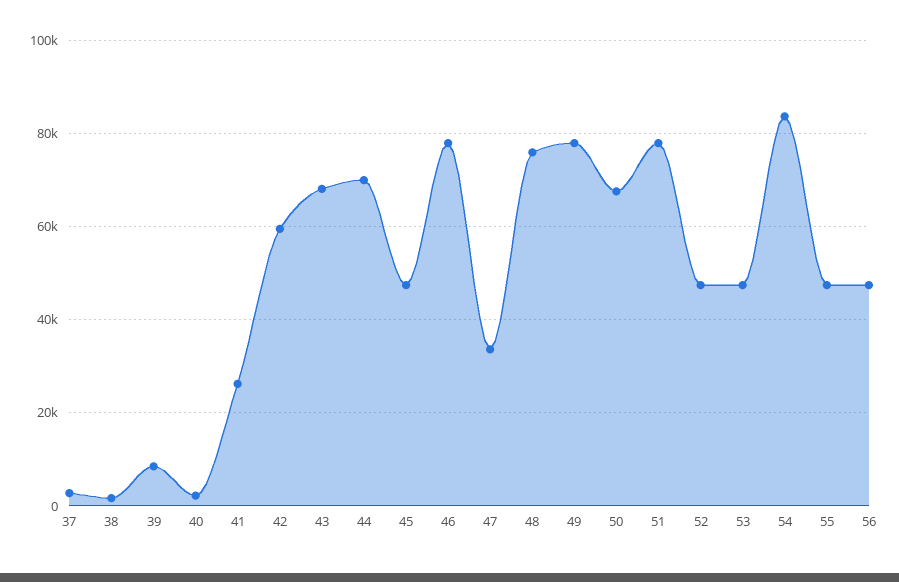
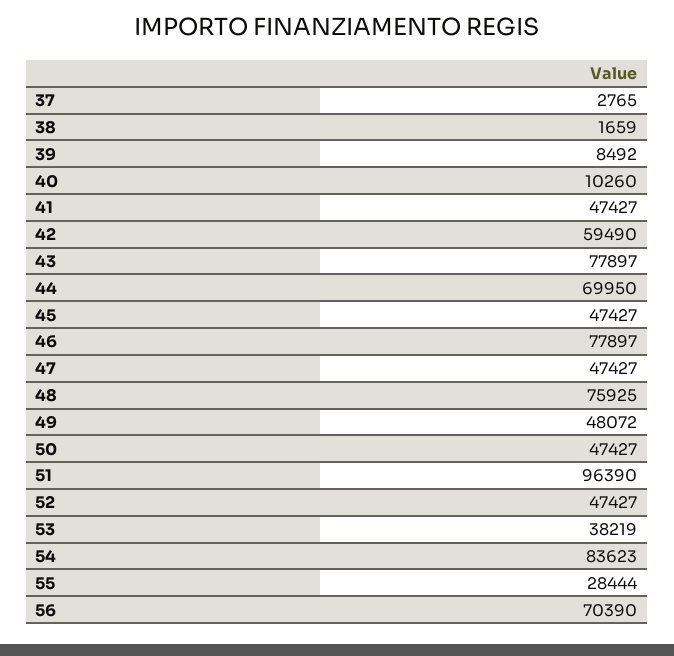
  {
    "37": 2765,
    "38": 1659,
    "39": 8492,
-   "40": 2000,
+   "40": 10260,
-   "41": 26000,
+   "41": 47427,
    "42": 59490,
-   "43": 68000,
+   "43": 77897,
    "44": 69950,
    "45": 47427,
    "46": 77897,
-   "47": 34000,
+   "47": 47427,
    "48": 75925,
-   "49": 78000,
+   "49": 48072,
-   "50": 68000,
+   "50": 47427,
-   "51": 78000,
+   "51": 96390,
    "52": 47427,
-   "53": 48000,
+   "53": 38219,
    "54": 83623,
-   "55": 48000,
+   "55": 28444,
-   "56": 48000
+   "56": 70390
  }

